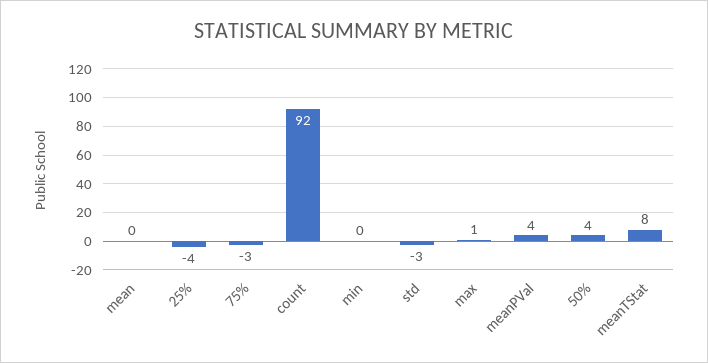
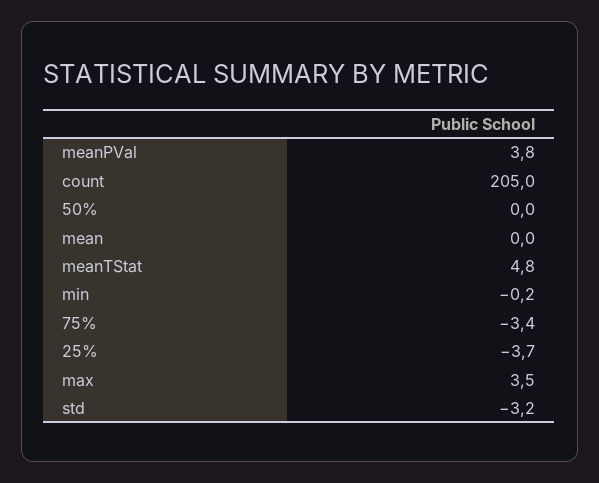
  {
    "mean": 0,
    "25%": -3.7,
    "75%": -3.4,
-   "count": 92,
+   "count": 205,
    "min": -0.2,
    "std": -3.2,
-   "max": 1,
+   "max": 3.5,
    "meanPVal": 3.8,
-   "50%": 4,
+   "50%": 0,
-   "meanTStat": 8
+   "meanTStat": 4.8
  }

